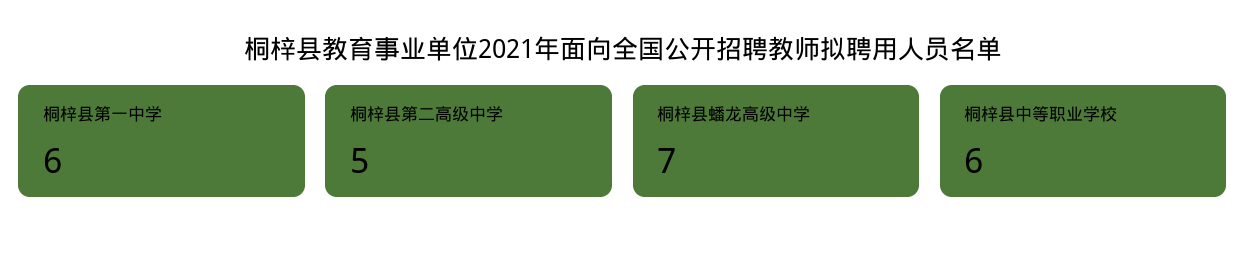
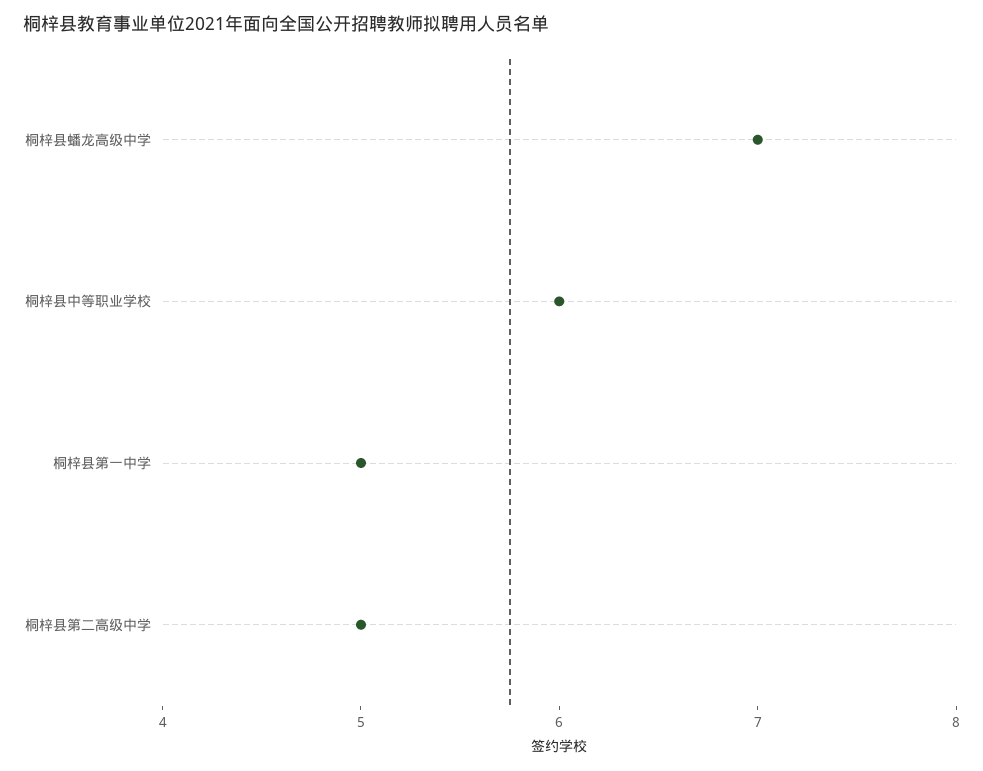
  {
-   "桐梓县第一中学": 6,
+   "桐梓县第一中学": 5,
    "桐梓县第二高级中学": 5,
    "桐梓县蟠龙高级中学": 7,
    "桐梓县中等职业学校": 6
  }

